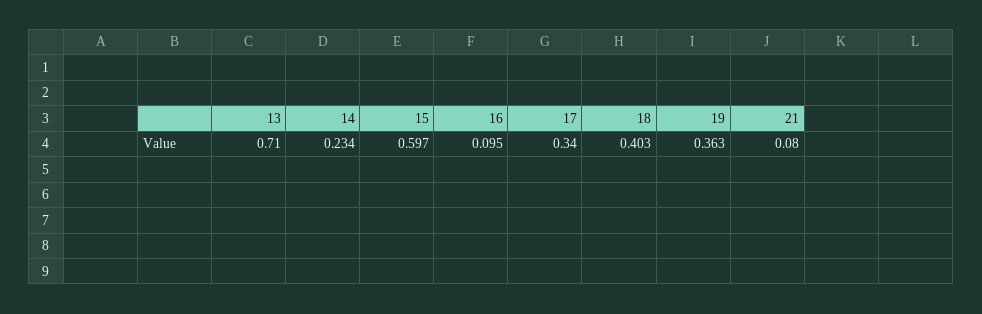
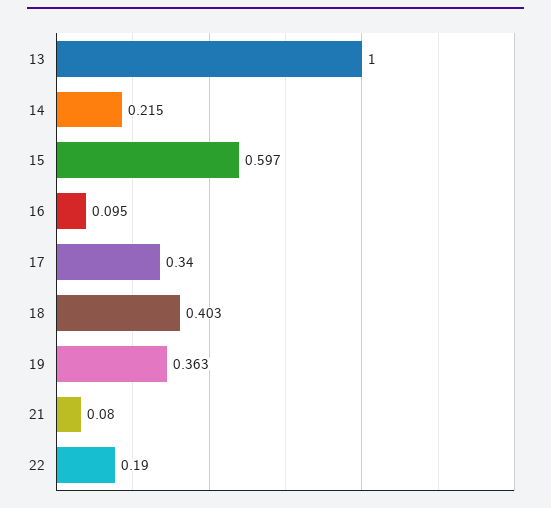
  {
-   "13": 0.71,
+   "13": 1,
-   "14": 0.234,
+   "14": 0.215,
    "15": 0.597,
    "16": 0.095,
    "17": 0.34,
    "18": 0.403,
    "19": 0.363,
-   "21": 0.08
+   "21": 0.08,
+   "22": 0.19
  }

